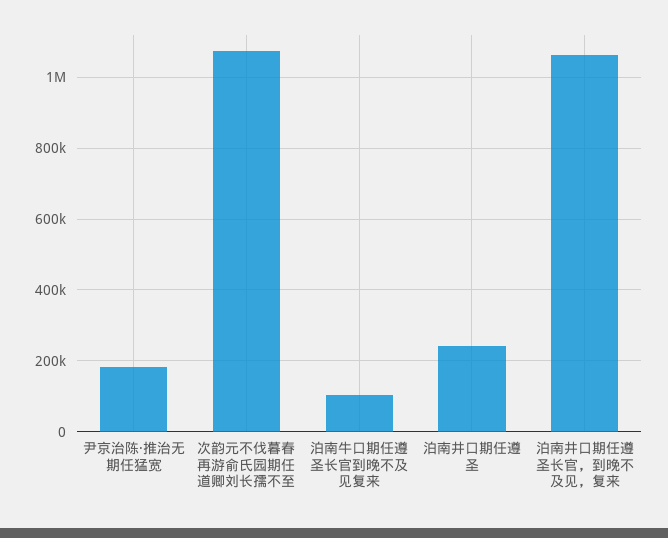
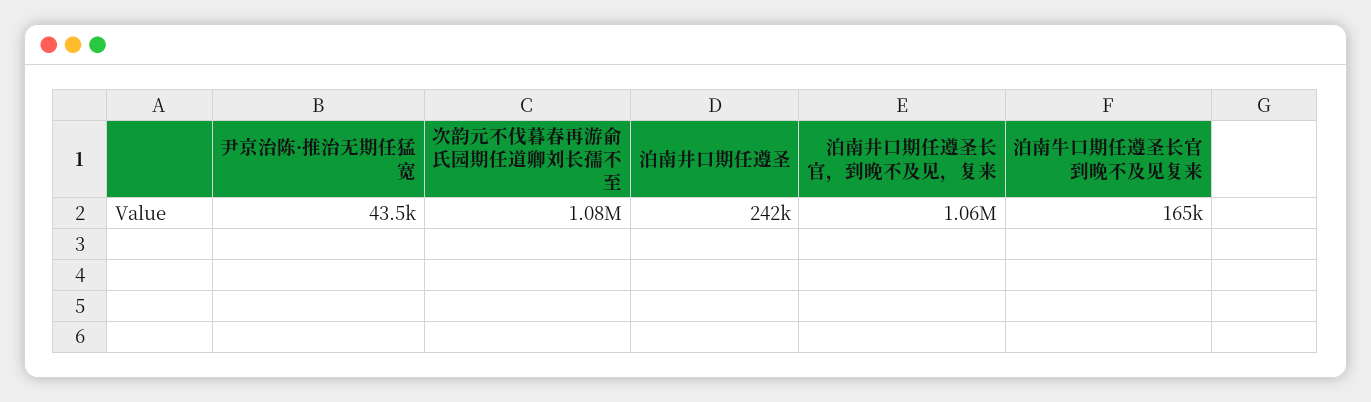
  {
-   "尹京治陈·推治无期任猛宽": 180000,
+   "尹京治陈·推治无期任猛宽": 43500,
    "次韵元不伐暮春再游俞氏园期任道卿刘长孺不至": 1080000,
-   "泊南牛口期任遵圣长官到晚不及见复来": 100000,
+   "泊南牛口期任遵圣长官到晚不及见复来": 165000,
    "泊南井口期任遵圣": 242000,
    "泊南井口期任遵圣长官，到晚不及见，复来": 1060000
  }

